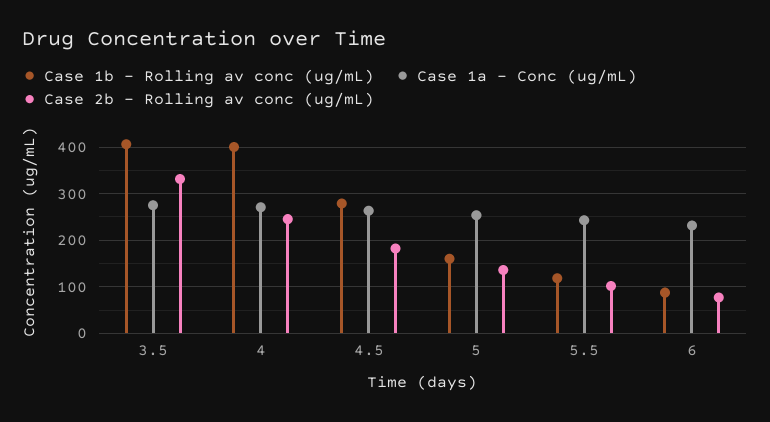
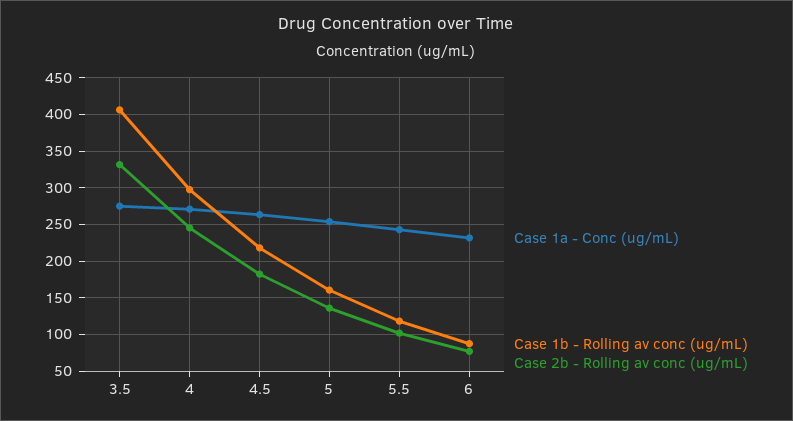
  {
    "Case 1b - Rolling av conc (ug/mL)": {
      "3.5": 410,
-     "4": 400,
+     "4": 300,
-     "4.5": 280,
+     "4.5": 220,
      "5": 160,
      "5.5": 120,
      "6": 90
    },
    "Case 1a - Conc (ug/mL)": {
      "3.5": 280,
      "4": 270,
      "4.5": 260,
      "5": 250,
      "5.5": 240,
      "6": 230
    },
    "Case 2b - Rolling av conc (ug/mL)": {
      "3.5": 330,
      "4": 250,
      "4.5": 180,
      "5": 140,
      "5.5": 100,
      "6": 80
    }
  }

